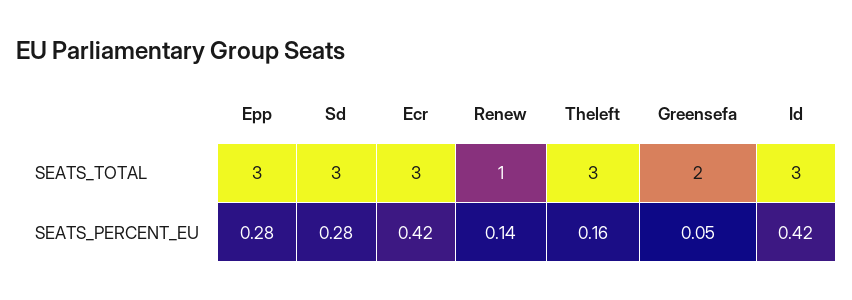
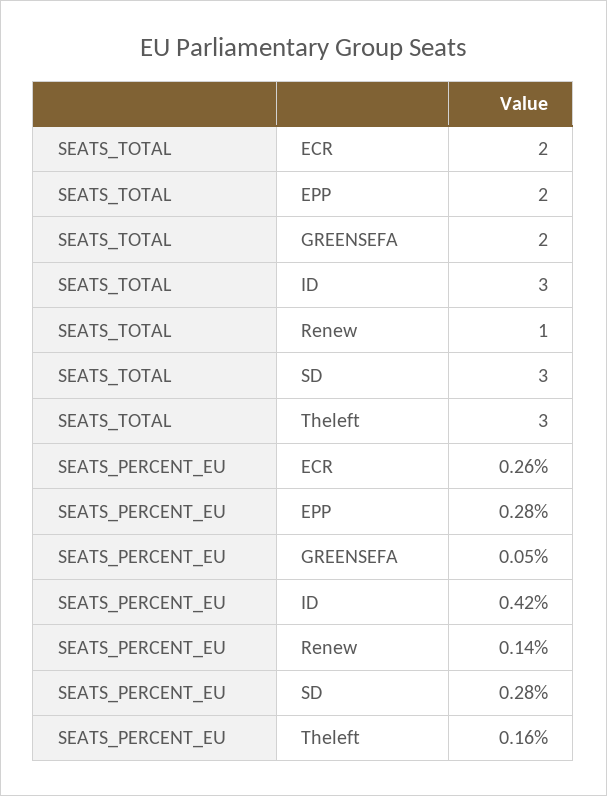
  {
    "Epp": {
-     "SEATS_TOTAL": 3,
+     "SEATS_TOTAL": 2,
      "SEATS_PERCENT_EU": 0.28
    },
    "Sd": {
      "SEATS_TOTAL": 3,
      "SEATS_PERCENT_EU": 0.28
    },
    "Ecr": {
-     "SEATS_TOTAL": 3,
+     "SEATS_TOTAL": 2,
-     "SEATS_PERCENT_EU": 0.42
+     "SEATS_PERCENT_EU": 0.26
    },
    "Renew": {
      "SEATS_TOTAL": 1,
      "SEATS_PERCENT_EU": 0.14
    },
    "Theleft": {
      "SEATS_TOTAL": 3,
      "SEATS_PERCENT_EU": 0.16
    },
    "Greensefa": {
      "SEATS_TOTAL": 2,
      "SEATS_PERCENT_EU": 0.05
    },
    "Id": {
      "SEATS_TOTAL": 3,
      "SEATS_PERCENT_EU": 0.42
    }
  }

